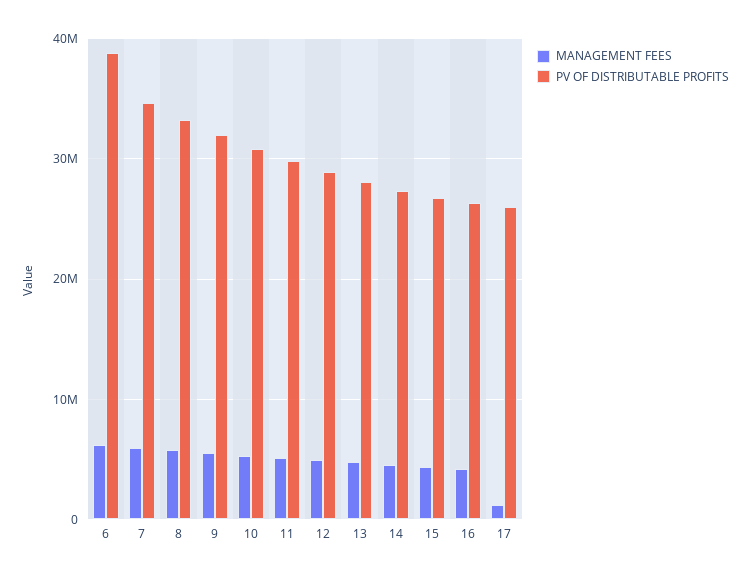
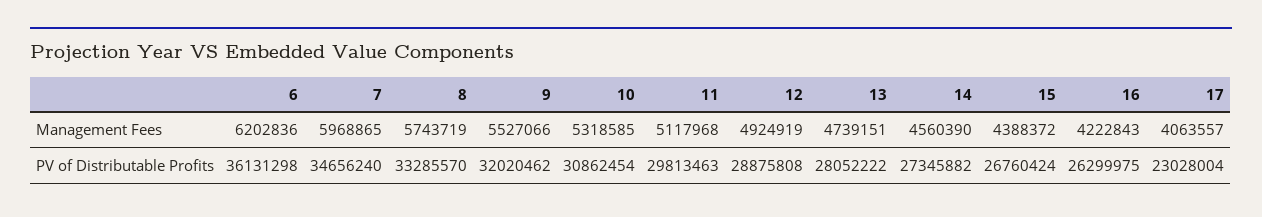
  {
    "MANAGEMENT FEES": {
      "6": 6202836,
      "7": 5968865,
      "8": 5743719,
      "9": 5527066,
      "10": 5318585,
      "11": 5117968,
      "12": 4924919,
      "13": 4739151,
      "14": 4560390,
      "15": 4388372,
      "16": 4222843,
-     "17": 1000000
+     "17": 4063557
    },
    "PV OF DISTRIBUTABLE PROFITS": {
-     "6": 39000000,
+     "6": 36131298,
      "7": 34656240,
      "8": 33285570,
      "9": 32020462,
      "10": 30862454,
      "11": 29813463,
      "12": 28875808,
      "13": 28052222,
      "14": 27345882,
      "15": 26760424,
      "16": 26299975,
-     "17": 26000000
+     "17": 23028004
    }
  }

